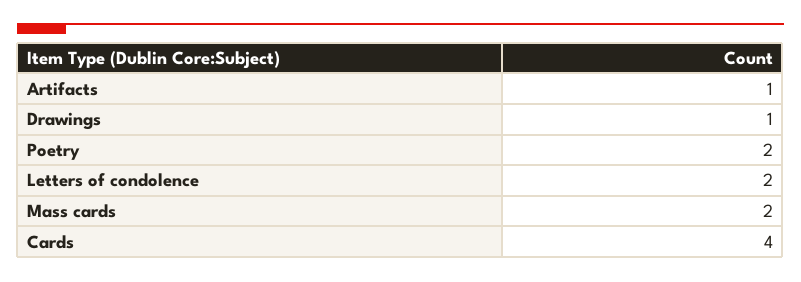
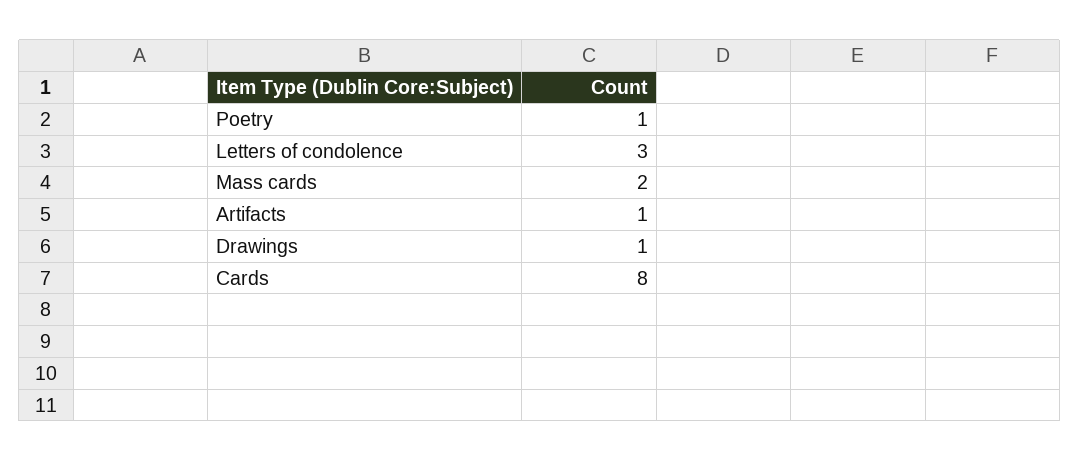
  {
    "Artifacts": 1,
    "Drawings": 1,
-   "Poetry": 2,
+   "Poetry": 1,
-   "Letters of condolence": 2,
+   "Letters of condolence": 3,
    "Mass cards": 2,
-   "Cards": 4
+   "Cards": 8
  }

